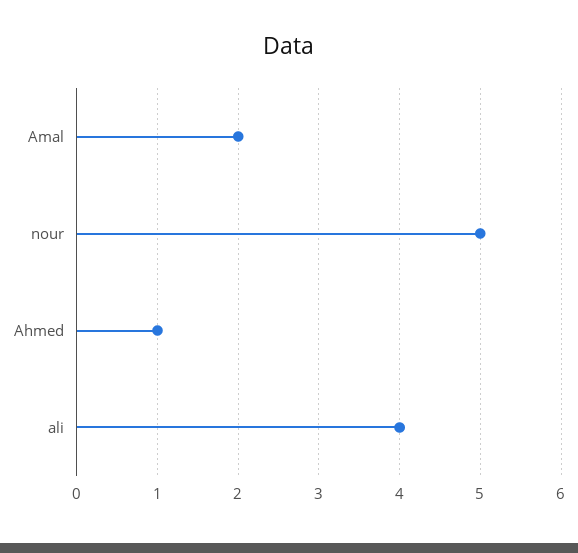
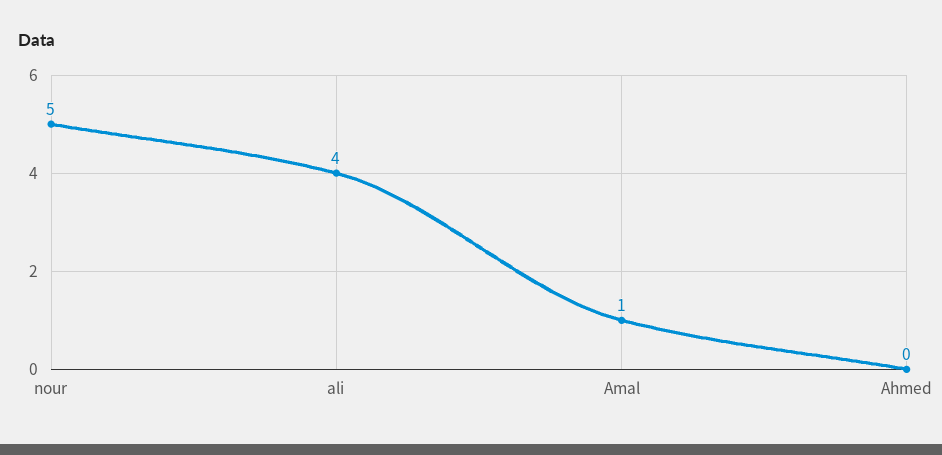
  {
-   "Amal": 2,
+   "Amal": 1,
    "nour": 5,
-   "Ahmed": 1,
+   "Ahmed": 0,
    "ali": 4
  }

